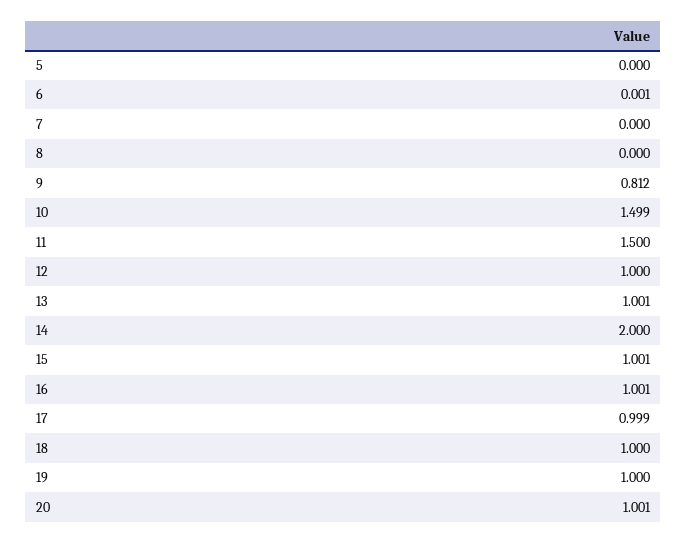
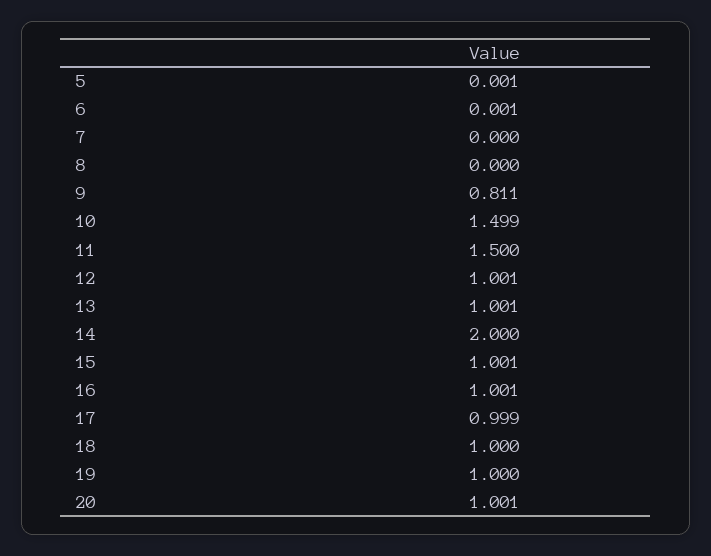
  {
-   "5": 0,
+   "5": 0.001,
    "6": 0.001,
    "7": 0,
    "8": 0,
-   "9": 0.812,
+   "9": 0.811,
    "10": 1.499,
    "11": 1.5,
-   "12": 1,
+   "12": 1.001,
    "13": 1.001,
    "14": 2,
    "15": 1.001,
    "16": 1.001,
    "17": 0.999,
    "18": 1,
    "19": 1,
    "20": 1.001
  }

